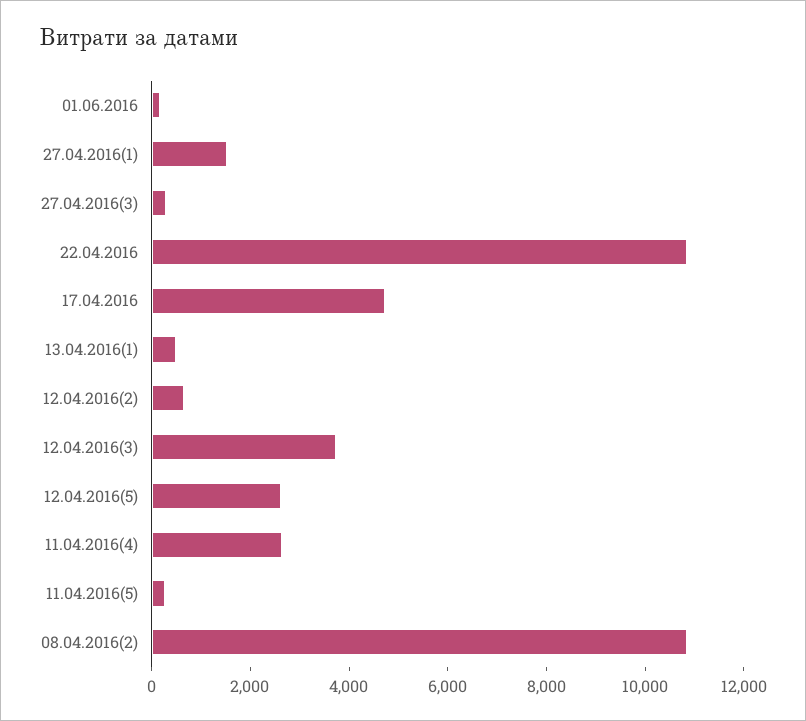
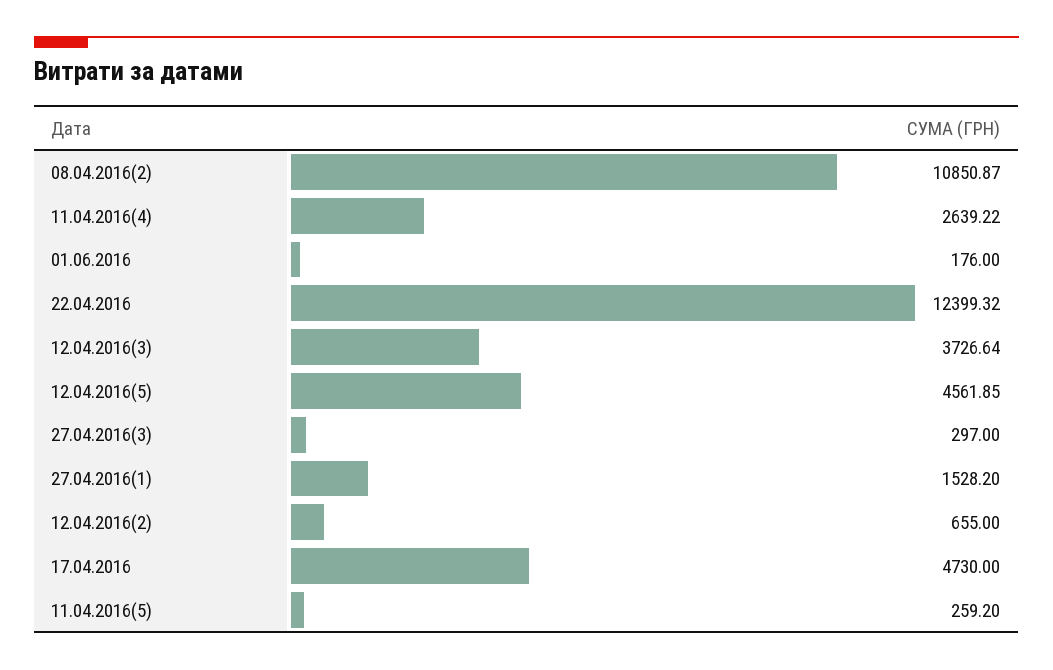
  {
    "01.06.2016": 176,
    "27.04.2016(1)": 1528.2,
    "27.04.2016(3)": 297,
-   "22.04.2016": 11000,
+   "22.04.2016": 12399.32,
    "17.04.2016": 4730,
-   "13.04.2016(1)": 500,
    "12.04.2016(2)": 655,
    "12.04.2016(3)": 3726.64,
-   "12.04.2016(5)": 2500,
+   "12.04.2016(5)": 4561.85,
    "11.04.2016(4)": 2639.22,
    "11.04.2016(5)": 259.2,
    "08.04.2016(2)": 10850.87
  }

